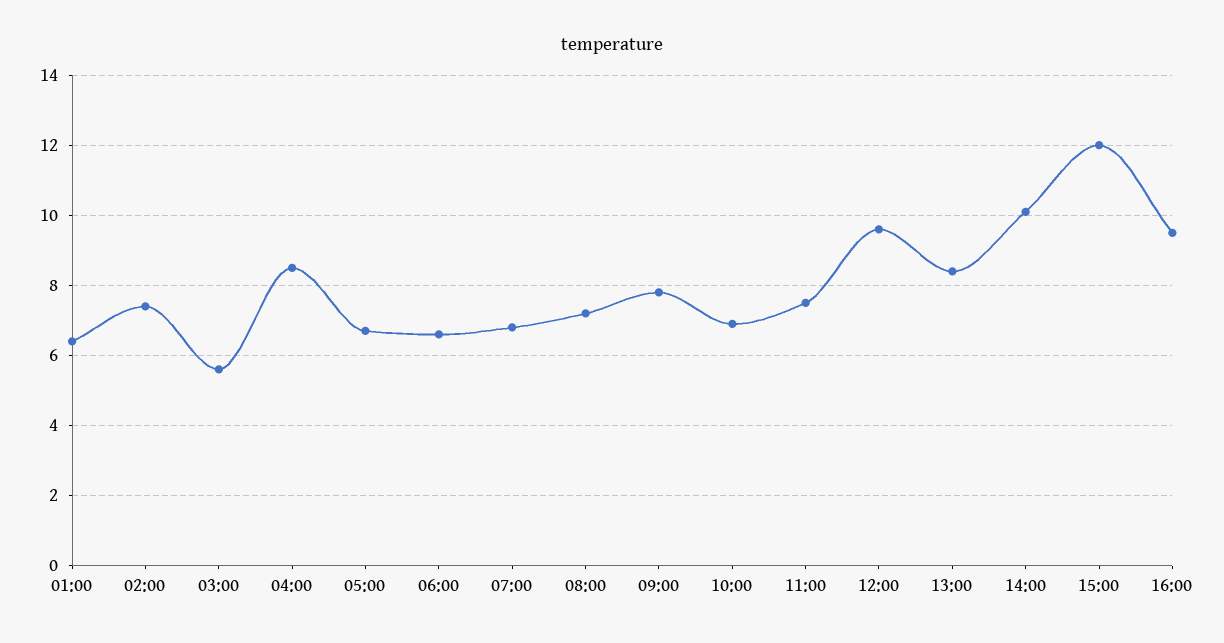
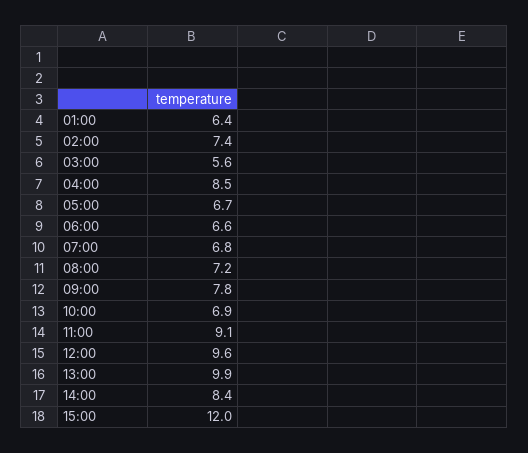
  {
    "01:00": 6.4,
    "02:00": 7.4,
    "03:00": 5.6,
    "04:00": 8.5,
    "05:00": 6.7,
    "06:00": 6.6,
    "07:00": 6.8,
    "08:00": 7.2,
    "09:00": 7.8,
    "10:00": 6.9,
-   "11:00": 7.5,
+   "11:00": 9.1,
    "12:00": 9.6,
-   "13:00": 8.5,
+   "13:00": 9.9,
-   "14:00": 10,
+   "14:00": 8.4,
-   "15:00": 12,
+   "15:00": 12
-   "16:00": 9.5
  }

